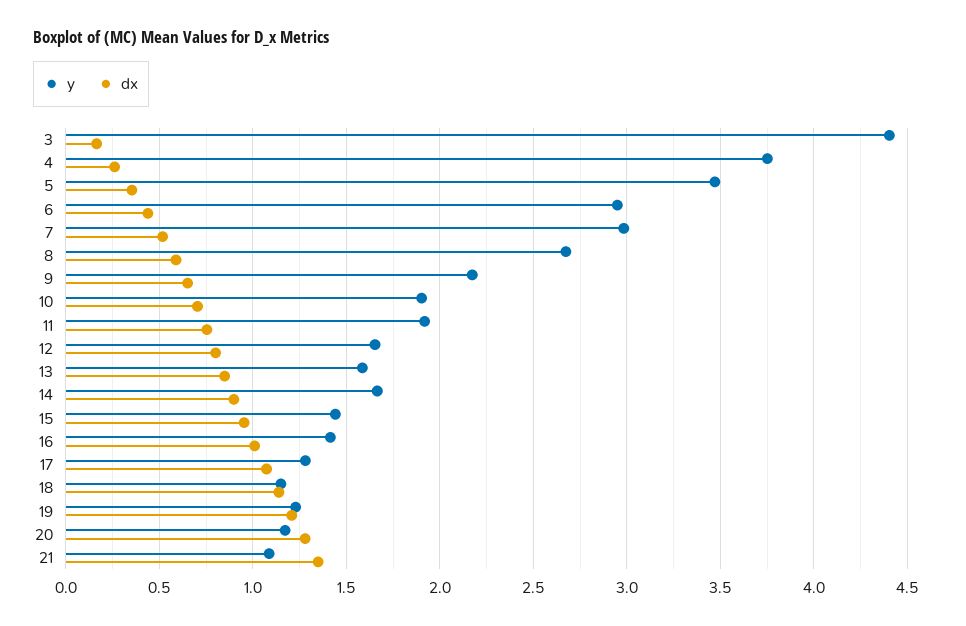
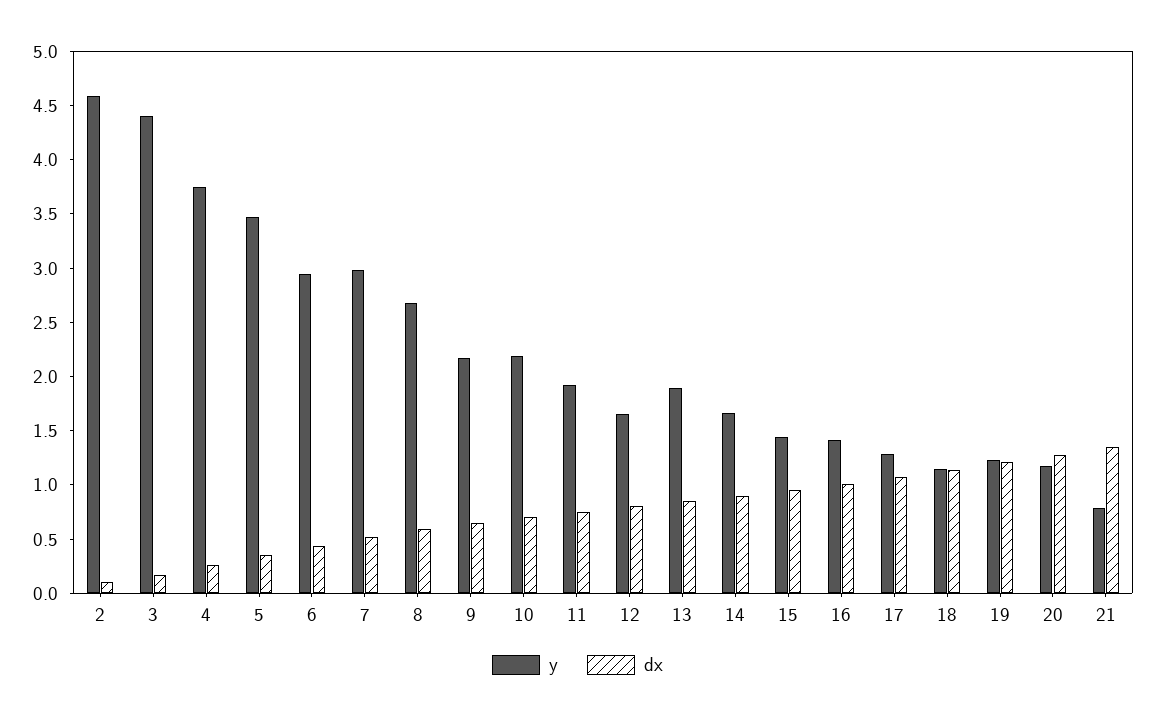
  {
    "y": {
      "3": 4.4,
      "4": 3.75,
      "5": 3.45,
      "6": 2.95,
      "7": 3,
      "8": 2.65,
      "9": 2.15,
-     "10": 1.9,
+     "10": 2.2,
      "11": 1.9,
      "12": 1.65,
-     "13": 1.6,
+     "13": 1.9,
      "14": 1.65,
      "15": 1.45,
      "16": 1.4,
      "17": 1.3,
      "18": 1.15,
      "19": 1.25,
      "20": 1.15,
-     "21": 1.1
+     "21": 0.8,
+     "2": 4.6
    },
    "dx": {
      "3": 0.15,
      "4": 0.25,
      "5": 0.35,
      "6": 0.45,
      "7": 0.5,
      "8": 0.6,
      "9": 0.65,
      "10": 0.7,
      "11": 0.75,
      "12": 0.8,
      "13": 0.85,
      "14": 0.9,
      "15": 0.95,
      "16": 1,
      "17": 1.05,
      "18": 1.15,
      "19": 1.2,
      "20": 1.3,
-     "21": 1.35
+     "21": 1.35,
+     "2": 0.1
    }
  }

